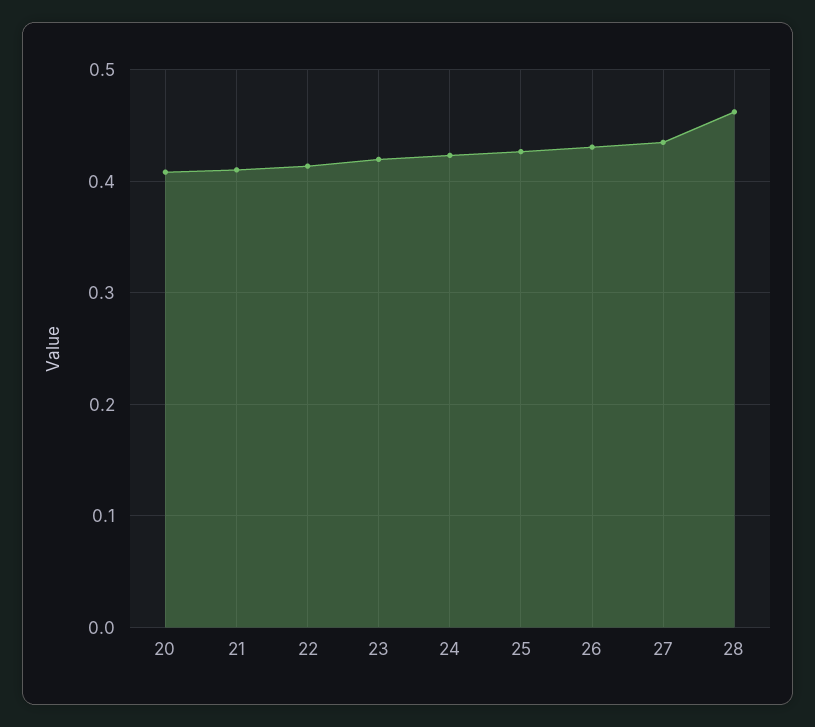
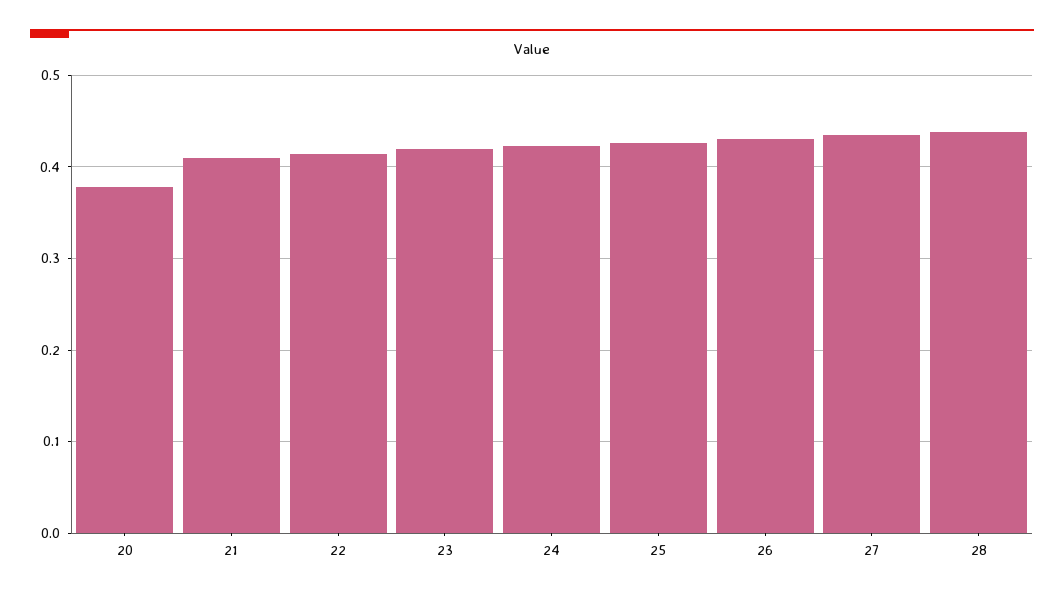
  {
-   "20": 0.41,
+   "20": 0.38,
    "21": 0.41,
    "22": 0.41,
    "23": 0.42,
    "24": 0.42,
    "25": 0.43,
    "26": 0.43,
    "27": 0.43,
-   "28": 0.46
+   "28": 0.44
  }

